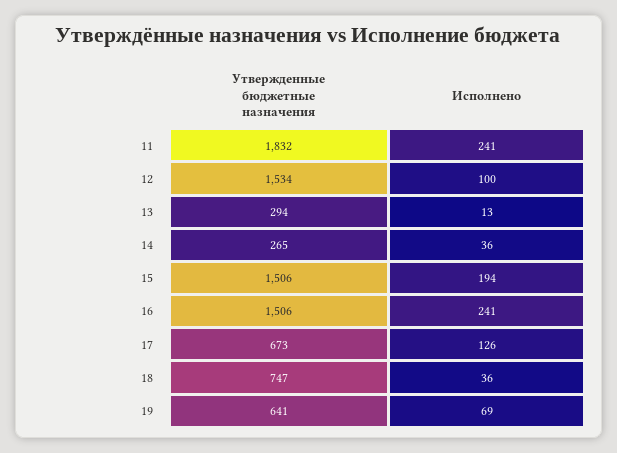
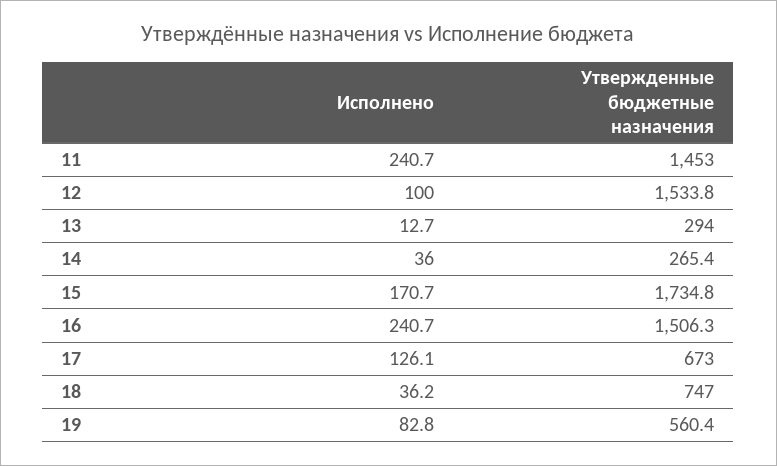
  {
    "Утвержденные бюджетные назначения": {
-     "11": 1832,
+     "11": 1453,
      "12": 1533.8,
      "13": 294,
      "14": 265.4,
-     "15": 1506,
+     "15": 1734.8,
      "16": 1506.3,
      "17": 673,
      "18": 747,
-     "19": 641
+     "19": 560.4
    },
    "Исполнено": {
      "11": 240.7,
      "12": 100,
      "13": 12.7,
      "14": 36,
-     "15": 194,
+     "15": 170.7,
      "16": 240.7,
      "17": 126.1,
      "18": 36.2,
-     "19": 69
+     "19": 82.8
    }
  }

